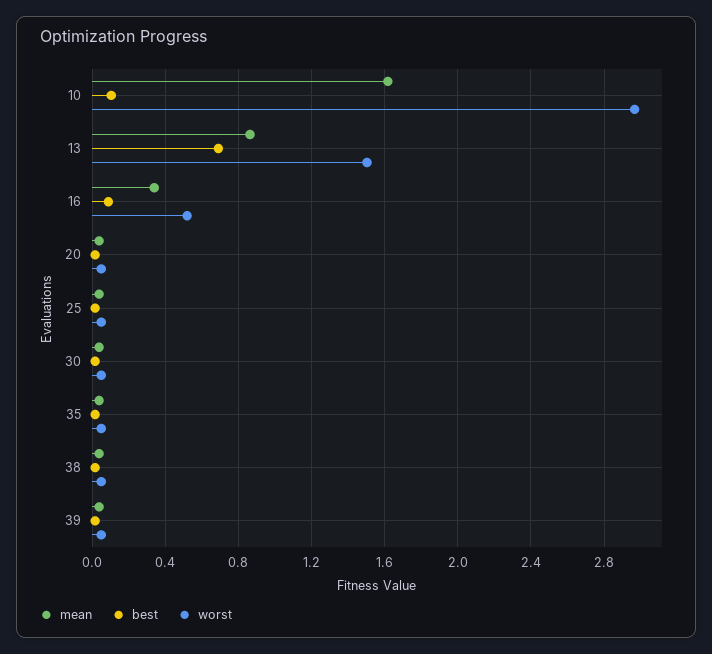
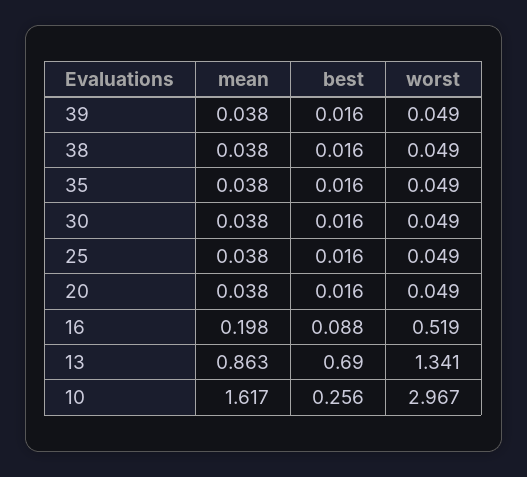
  {
    "mean": {
      "10": 1.617,
      "13": 0.863,
-     "16": 0.35,
+     "16": 0.198,
      "20": 0.038,
      "25": 0.038,
      "30": 0.038,
      "35": 0.038,
      "38": 0.038,
      "39": 0.038
    },
    "best": {
-     "10": 0.1,
+     "10": 0.256,
      "13": 0.69,
      "16": 0.088,
      "20": 0.016,
      "25": 0.016,
      "30": 0.016,
      "35": 0.016,
      "38": 0.016,
      "39": 0.016
    },
    "worst": {
      "10": 2.967,
-     "13": 1.5,
+     "13": 1.341,
      "16": 0.519,
      "20": 0.049,
      "25": 0.049,
      "30": 0.049,
      "35": 0.049,
      "38": 0.049,
      "39": 0.049
    }
  }

